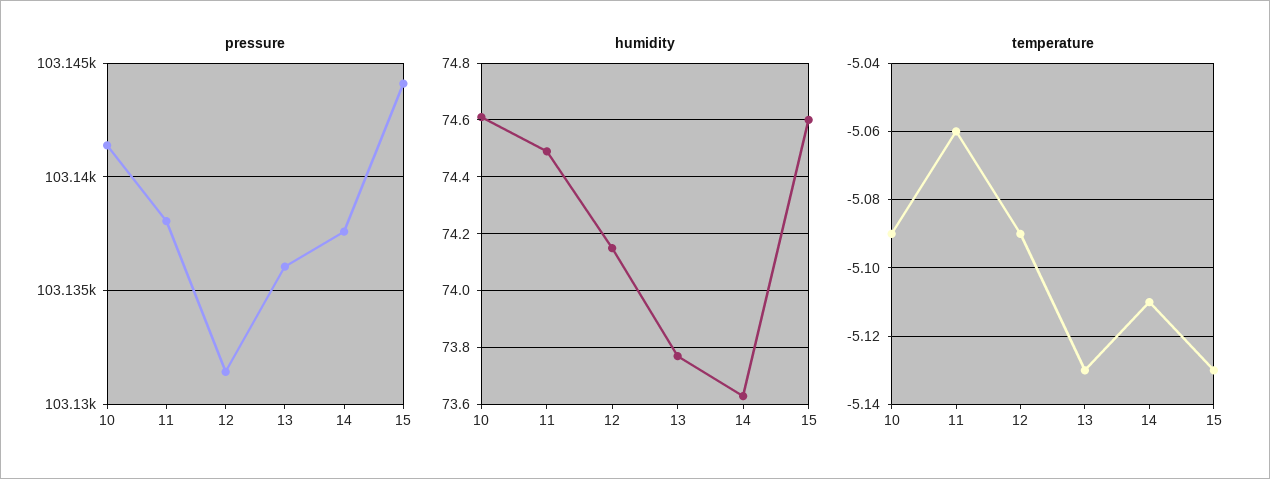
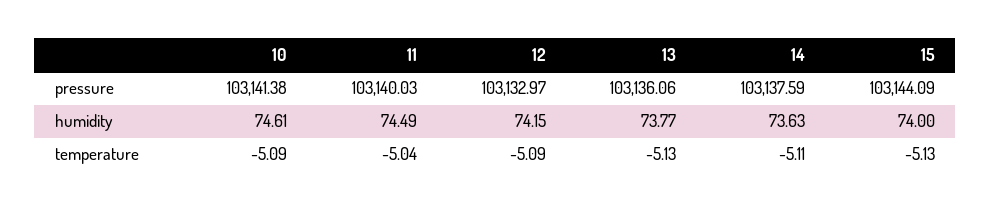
  {
    "pressure": {
      "10": 103141.38,
-     "11": 103138,
+     "11": 103140.03,
-     "12": 103131.5,
+     "12": 103132.97,
      "13": 103136.06,
      "14": 103137.59,
      "15": 103144.09
    },
    "humidity": {
      "10": 74.61,
      "11": 74.49,
      "12": 74.15,
      "13": 73.77,
      "14": 73.63,
-     "15": 74.6
+     "15": 74
    },
    "temperature": {
      "10": -5.09,
-     "11": -5.06,
+     "11": -5.04,
      "12": -5.09,
      "13": -5.13,
      "14": -5.11,
      "15": -5.13
    }
  }

